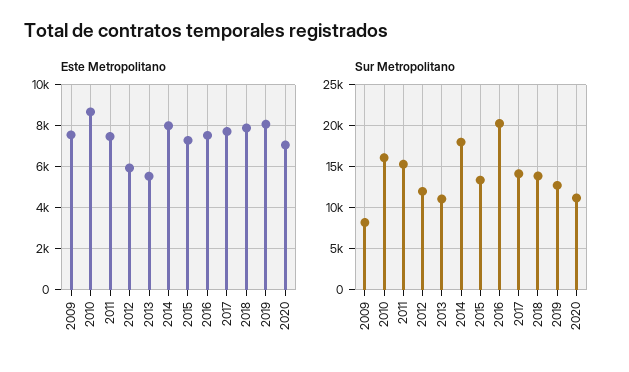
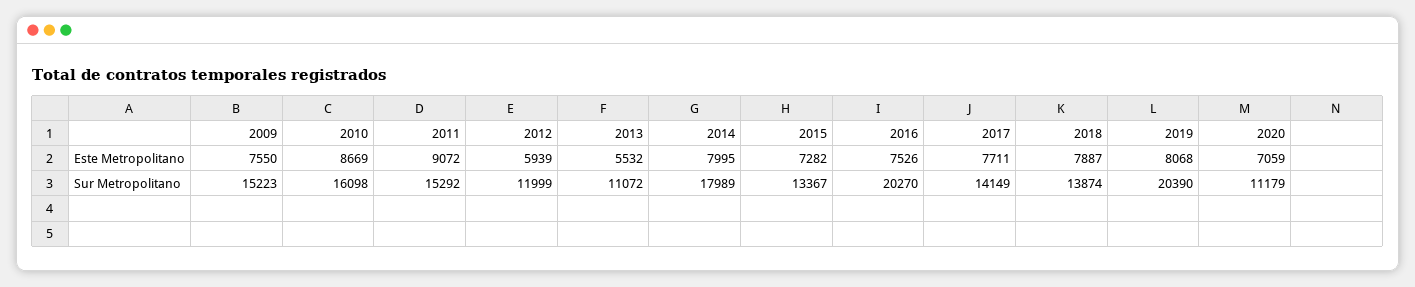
  {
    "Este Metropolitano": {
      "2009": 7550,
      "2010": 8669,
-     "2011": 7500,
+     "2011": 9072,
      "2012": 5939,
      "2013": 5532,
      "2014": 7995,
      "2015": 7282,
      "2016": 7526,
      "2017": 7711,
      "2018": 7887,
      "2019": 8068,
      "2020": 7059
    },
    "Sur Metropolitano": {
-     "2009": 8000,
+     "2009": 15223,
      "2010": 16098,
      "2011": 15292,
      "2012": 11999,
      "2013": 11072,
      "2014": 17989,
      "2015": 13367,
      "2016": 20270,
      "2017": 14149,
      "2018": 13874,
-     "2019": 13000,
+     "2019": 20390,
      "2020": 11179
    }
  }

